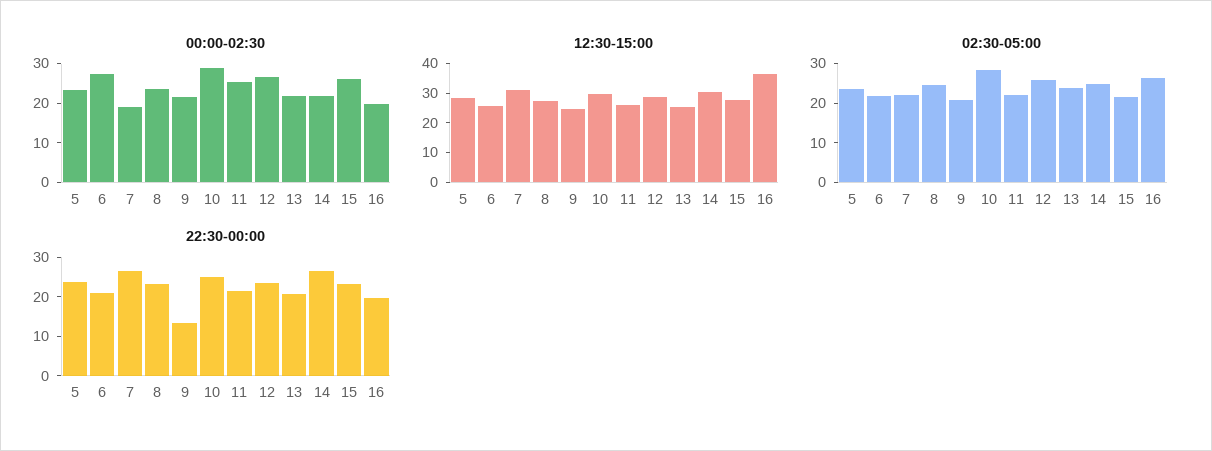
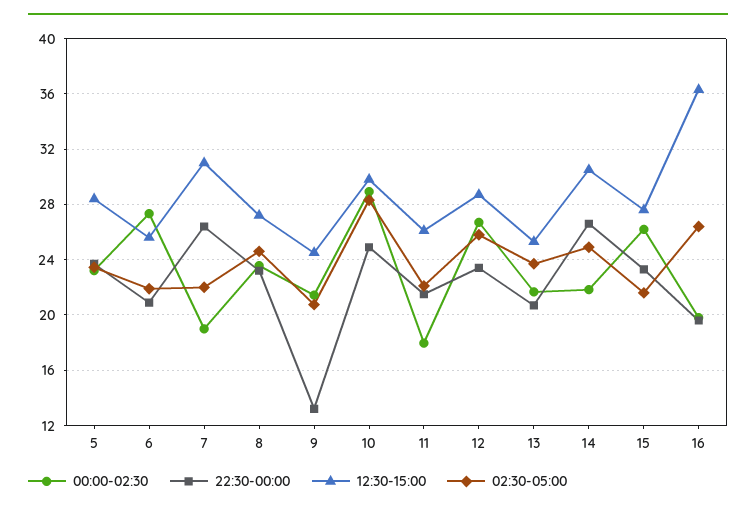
  {
    "00:00-02:30": {
      "5": 23,
      "6": 27.5,
      "7": 19,
      "8": 23.5,
      "9": 21.5,
      "10": 29,
-     "11": 25,
+     "11": 18,
      "12": 26.5,
      "13": 21.5,
      "14": 22,
      "15": 26,
      "16": 20
    },
    "12:30-15:00": {
      "5": 28.5,
      "6": 25.5,
      "7": 31,
      "8": 27,
      "9": 24.5,
      "10": 30,
      "11": 26,
      "12": 28.5,
      "13": 25.5,
      "14": 30.5,
      "15": 27.5,
      "16": 36.5
    },
    "02:30-05:00": {
      "5": 23.5,
      "6": 22,
      "7": 22,
      "8": 24.5,
      "9": 21,
      "10": 28.5,
      "11": 22,
      "12": 26,
      "13": 23.5,
      "14": 25,
      "15": 21.5,
      "16": 26.5
    },
    "22:30-00:00": {
      "5": 23.5,
      "6": 21,
      "7": 26.5,
      "8": 23,
      "9": 13,
      "10": 25,
      "11": 21.5,
      "12": 23.5,
      "13": 20.5,
      "14": 26.5,
      "15": 23.5,
      "16": 19.5
    }
  }

